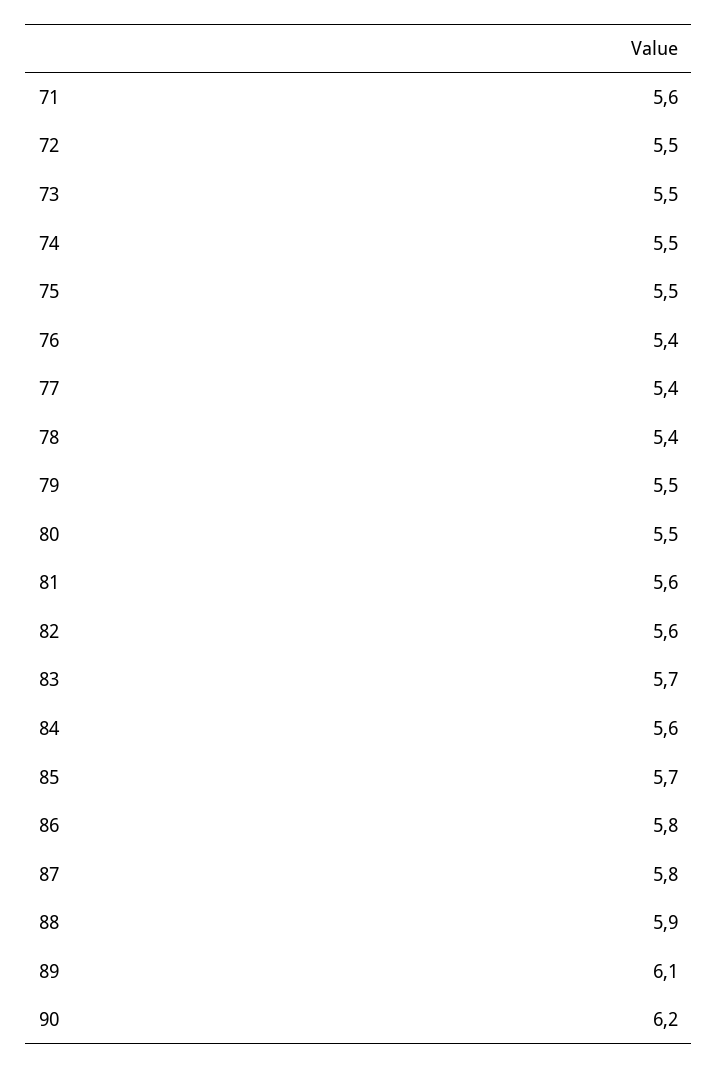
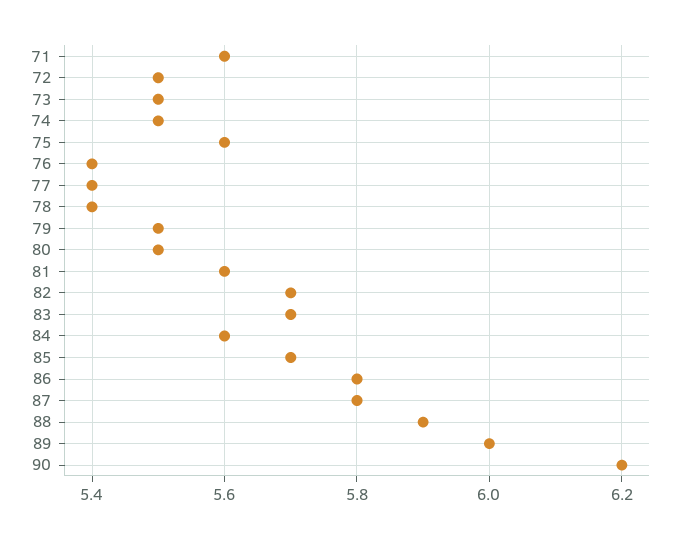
  {
    "71": 5.6,
    "72": 5.5,
    "73": 5.5,
    "74": 5.5,
-   "75": 5.5,
+   "75": 5.6,
    "76": 5.4,
    "77": 5.4,
    "78": 5.4,
    "79": 5.5,
    "80": 5.5,
    "81": 5.6,
-   "82": 5.6,
+   "82": 5.7,
    "83": 5.7,
    "84": 5.6,
    "85": 5.7,
    "86": 5.8,
    "87": 5.8,
    "88": 5.9,
-   "89": 6.1,
+   "89": 6,
    "90": 6.2
  }

